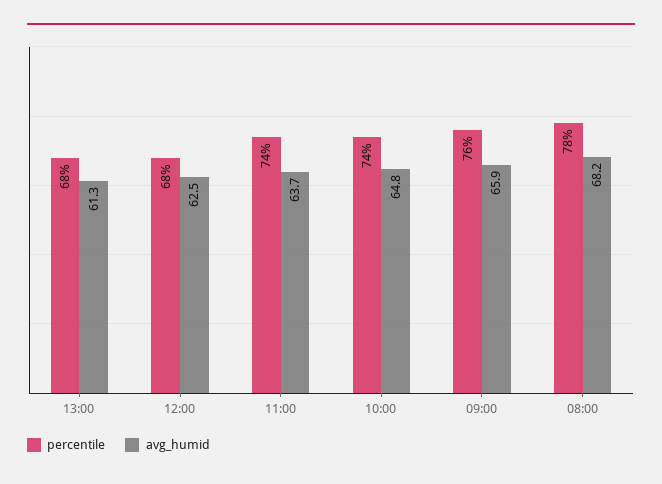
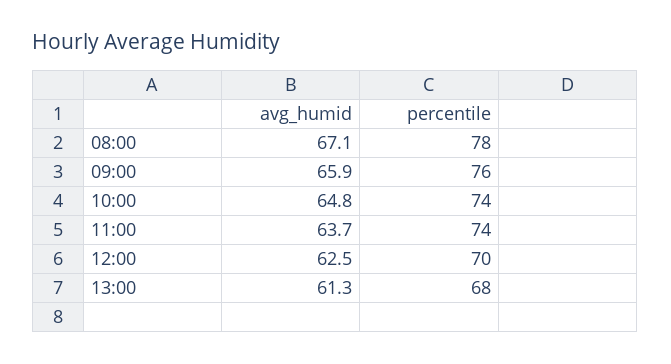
  {
    "percentile": {
      "13:00": 68,
-     "12:00": 68,
+     "12:00": 70,
      "11:00": 74,
      "10:00": 74,
      "09:00": 76,
      "08:00": 78
    },
    "avg_humid": {
      "13:00": 61.3,
      "12:00": 62.5,
      "11:00": 63.7,
      "10:00": 64.8,
      "09:00": 65.9,
-     "08:00": 68.2
+     "08:00": 67.1
    }
  }

